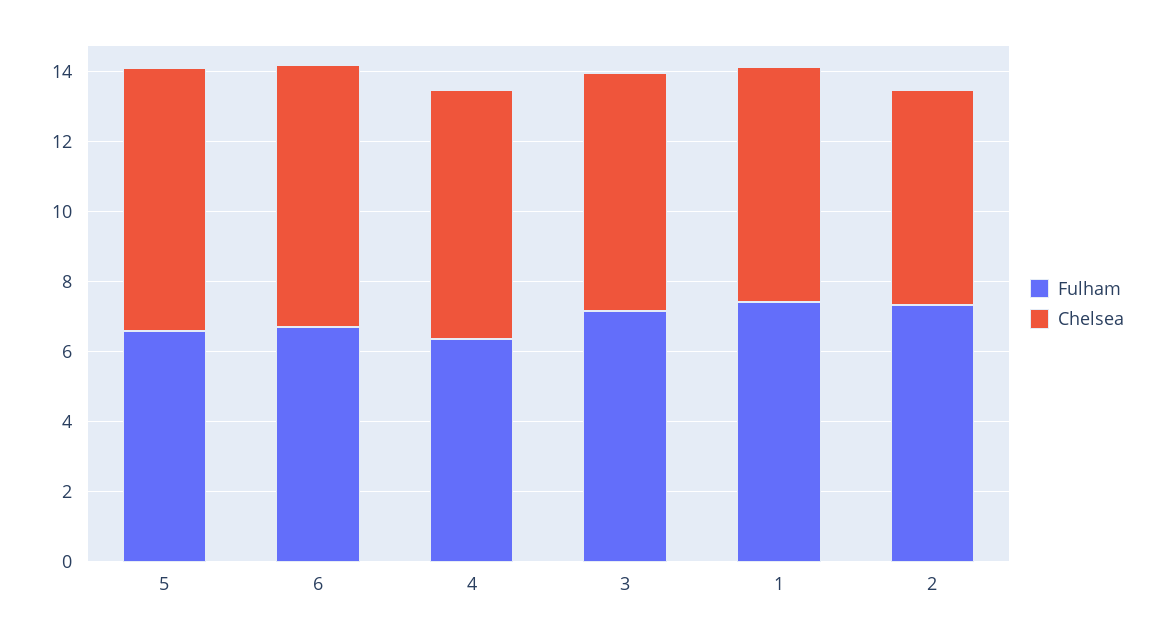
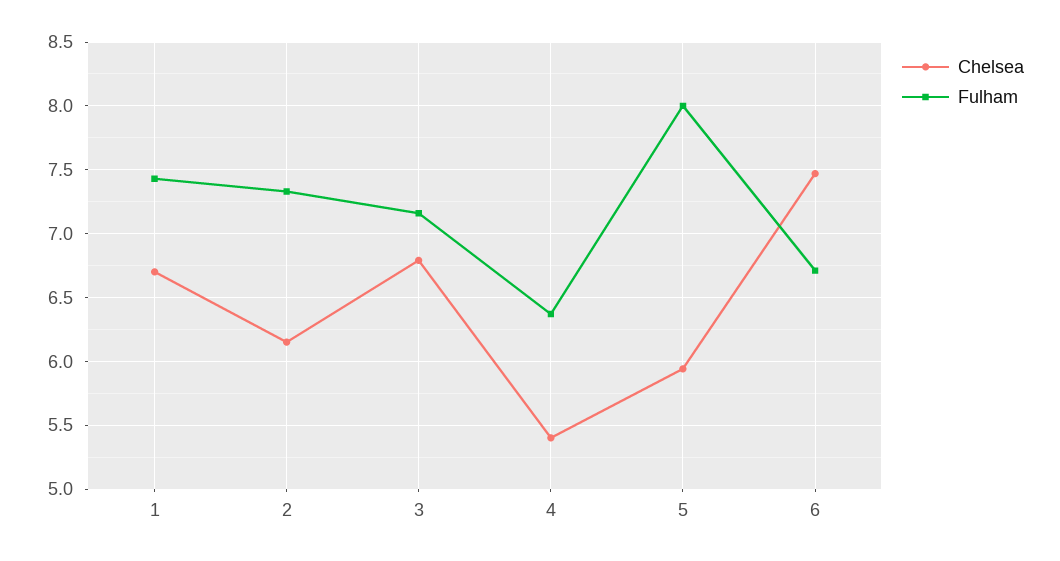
  {
    "Fulham": {
-     "5": 6.5,
+     "5": 8,
      "6": 6.7,
      "4": 6.35,
      "3": 7.15,
      "1": 7.45,
      "2": 7.35
    },
    "Chelsea": {
-     "5": 7.5,
+     "5": 5.95,
      "6": 7.45,
-     "4": 7,
+     "4": 5.4,
      "3": 6.8,
      "1": 6.7,
      "2": 6.15
    }
  }

